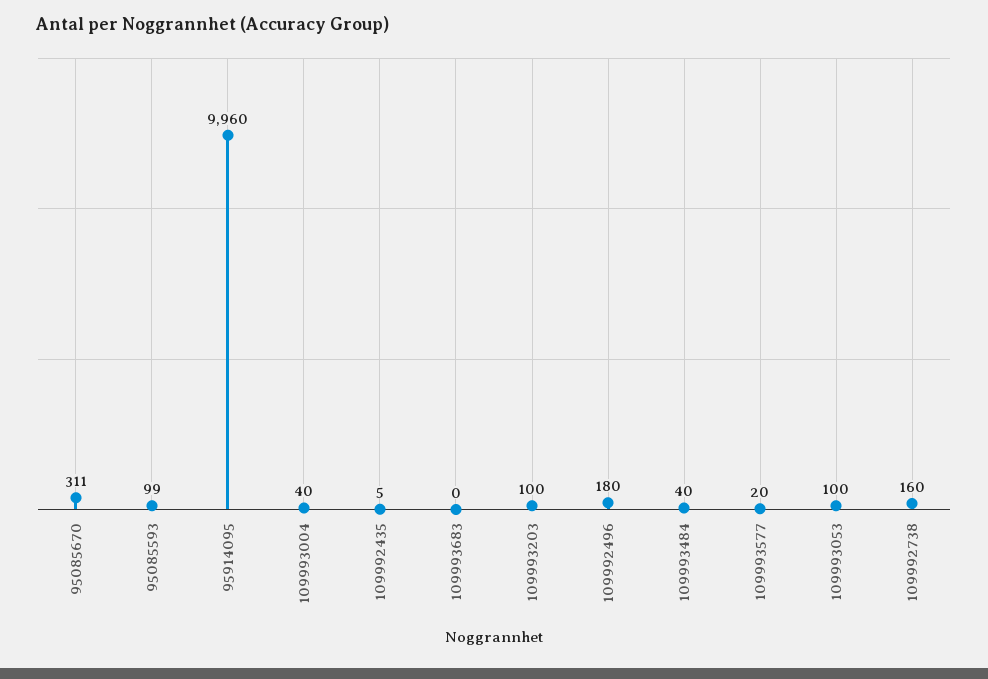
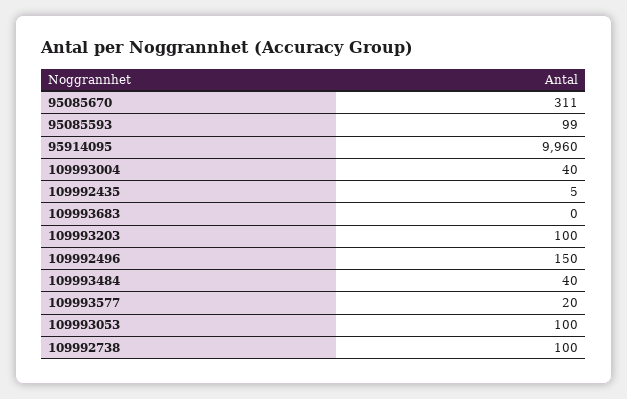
  {
    "95085670": 311,
    "95085593": 99,
    "95914095": 9960,
    "109993004": 40,
    "109992435": 5,
    "109993683": 0,
    "109993203": 100,
-   "109992496": 180,
+   "109992496": 150,
    "109993484": 40,
    "109993577": 20,
    "109993053": 100,
-   "109992738": 160
+   "109992738": 100
  }

